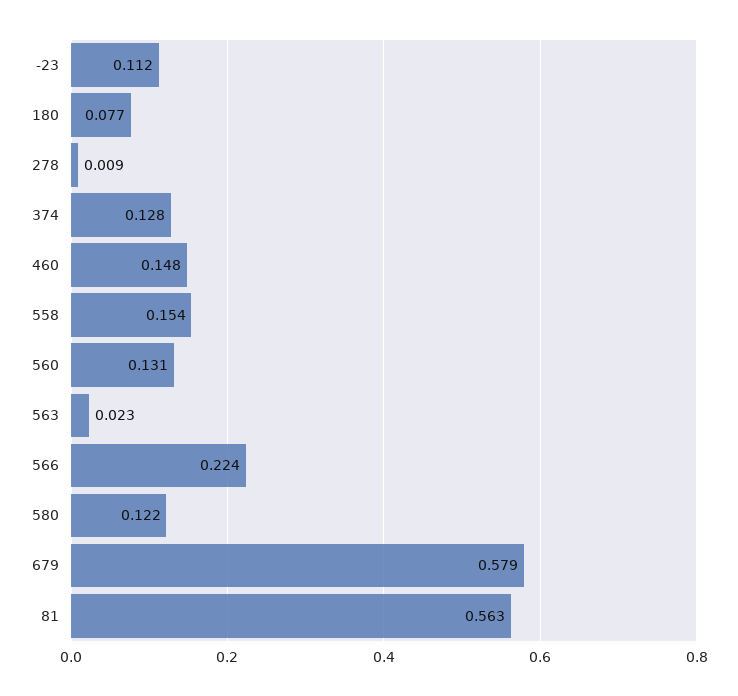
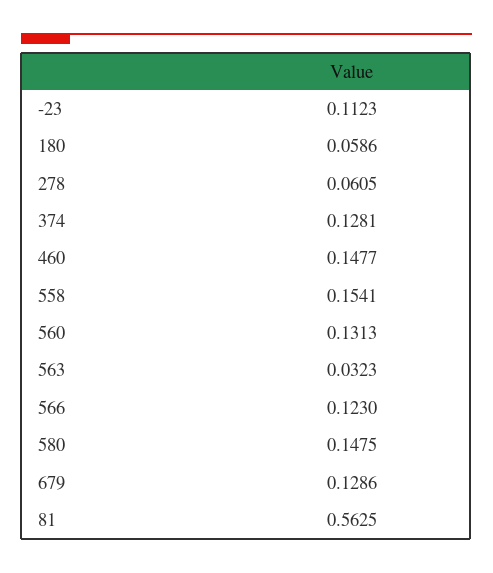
  {
    "-23": 0.1123,
-   "180": 0.077,
+   "180": 0.0586,
-   "278": 0.009,
+   "278": 0.0605,
    "374": 0.1281,
    "460": 0.1477,
    "558": 0.1541,
    "560": 0.1313,
-   "563": 0.023,
+   "563": 0.0323,
-   "566": 0.224,
+   "566": 0.123,
-   "580": 0.122,
+   "580": 0.1475,
-   "679": 0.579,
+   "679": 0.1286,
    "81": 0.5625
  }

